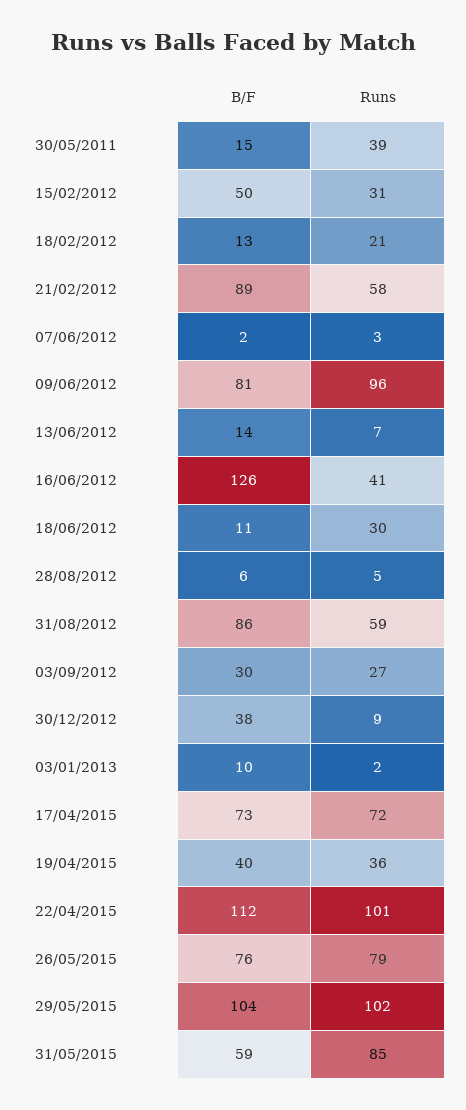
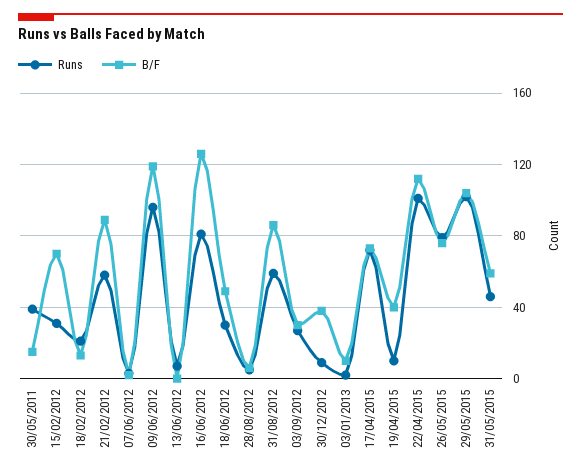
  {
    "B/F": {
      "30/05/2011": 15,
-     "15/02/2012": 50,
+     "15/02/2012": 70,
      "18/02/2012": 13,
      "21/02/2012": 89,
      "07/06/2012": 2,
-     "09/06/2012": 81,
+     "09/06/2012": 120,
-     "13/06/2012": 14,
+     "13/06/2012": 0,
      "16/06/2012": 126,
-     "18/06/2012": 11,
+     "18/06/2012": 50,
      "28/08/2012": 6,
      "31/08/2012": 86,
      "03/09/2012": 30,
      "30/12/2012": 38,
      "03/01/2013": 10,
      "17/04/2015": 73,
      "19/04/2015": 40,
      "22/04/2015": 112,
      "26/05/2015": 76,
      "29/05/2015": 104,
      "31/05/2015": 59
    },
    "Runs": {
      "30/05/2011": 39,
      "15/02/2012": 31,
      "18/02/2012": 21,
      "21/02/2012": 58,
      "07/06/2012": 3,
      "09/06/2012": 96,
      "13/06/2012": 7,
-     "16/06/2012": 41,
+     "16/06/2012": 80,
      "18/06/2012": 30,
      "28/08/2012": 5,
      "31/08/2012": 59,
      "03/09/2012": 27,
      "30/12/2012": 9,
      "03/01/2013": 2,
      "17/04/2015": 72,
-     "19/04/2015": 36,
+     "19/04/2015": 10,
      "22/04/2015": 101,
      "26/05/2015": 79,
      "29/05/2015": 102,
-     "31/05/2015": 85
+     "31/05/2015": 45
    }
  }

